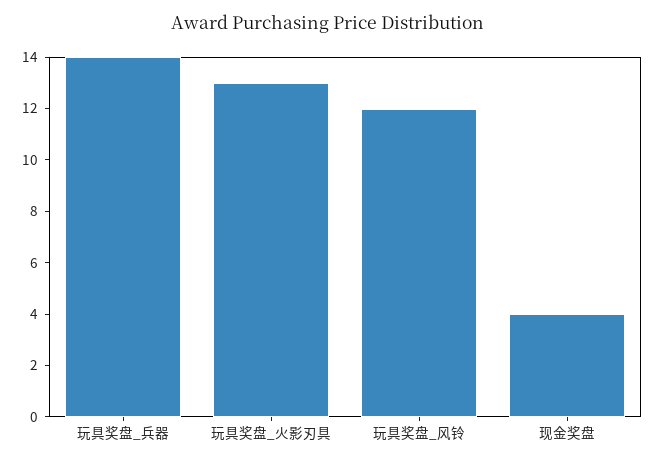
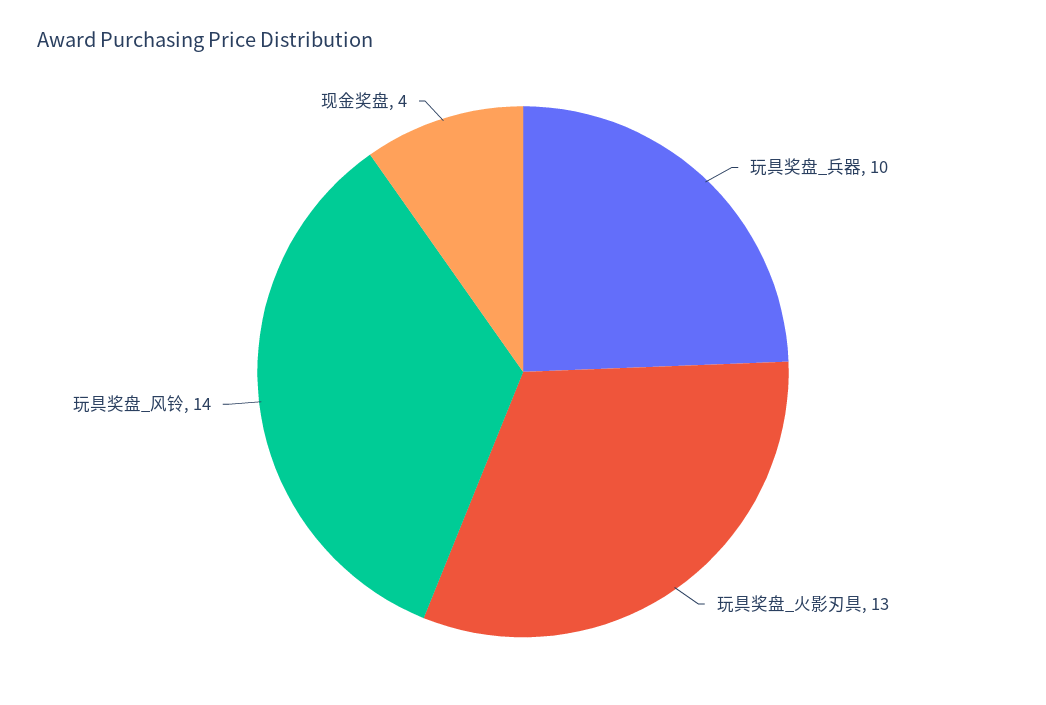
  {
-   "玩具奖盘_兵器": 14,
+   "玩具奖盘_兵器": 10,
    "玩具奖盘_火影刃具": 13,
-   "玩具奖盘_风铃": 12,
+   "玩具奖盘_风铃": 14,
    "现金奖盘": 4
  }

